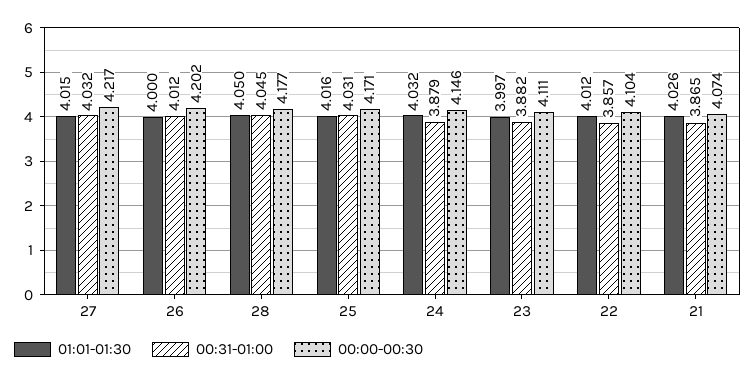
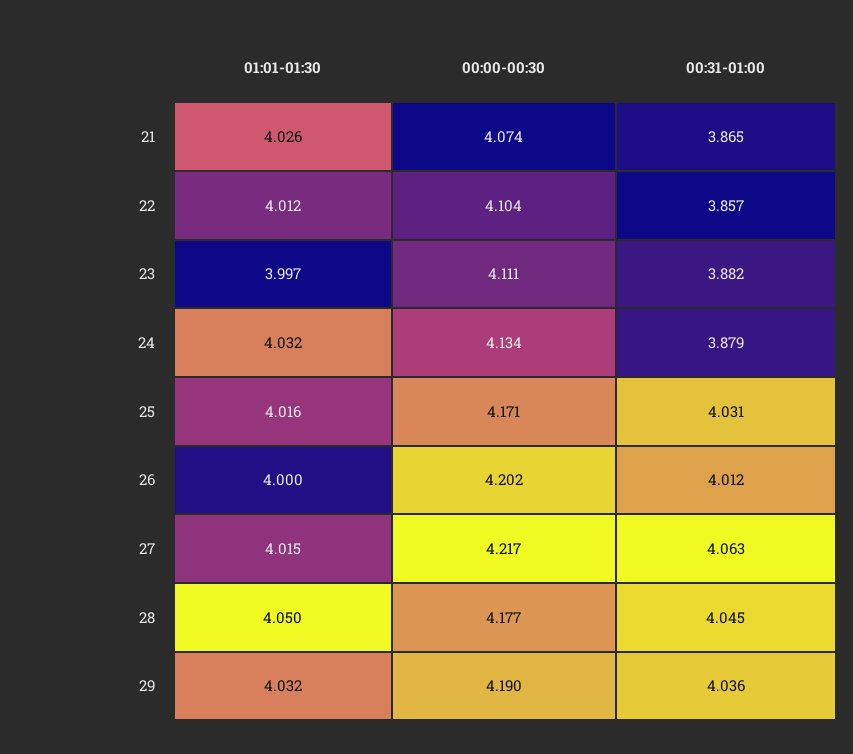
  {
    "01:01-01:30": {
      "27": 4.015,
      "26": 4,
      "28": 4.05,
      "25": 4.016,
      "24": 4.032,
      "23": 3.997,
      "22": 4.012,
-     "21": 4.026
+     "21": 4.026,
+     "29": 4.032
    },
    "00:31-01:00": {
-     "27": 4.032,
+     "27": 4.063,
      "26": 4.012,
      "28": 4.045,
      "25": 4.031,
      "24": 3.879,
      "23": 3.882,
      "22": 3.857,
-     "21": 3.865
+     "21": 3.865,
+     "29": 4.036
    },
    "00:00-00:30": {
      "27": 4.217,
      "26": 4.202,
      "28": 4.177,
      "25": 4.171,
-     "24": 4.146,
+     "24": 4.134,
      "23": 4.111,
      "22": 4.104,
-     "21": 4.074
+     "21": 4.074,
+     "29": 4.19
    }
  }

